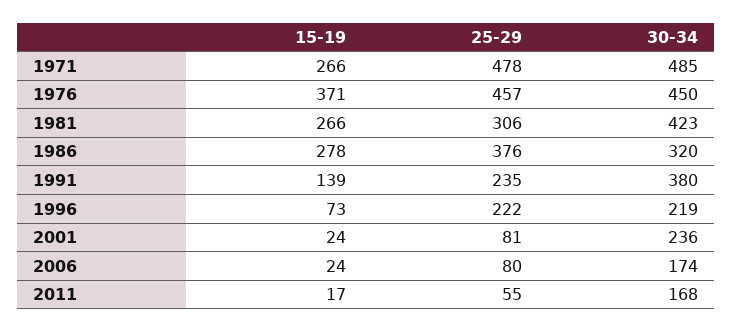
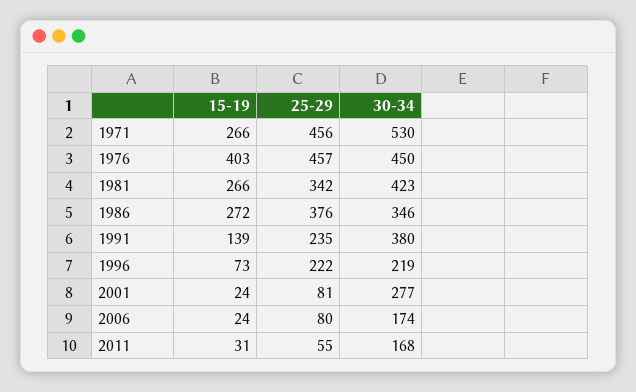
  {
    "15-19": {
      "1971": 266,
-     "1976": 371,
+     "1976": 403,
      "1981": 266,
-     "1986": 278,
+     "1986": 272,
      "1991": 139,
      "1996": 73,
      "2001": 24,
      "2006": 24,
-     "2011": 17
+     "2011": 31
    },
    "25-29": {
-     "1971": 478,
+     "1971": 456,
      "1976": 457,
-     "1981": 306,
+     "1981": 342,
      "1986": 376,
      "1991": 235,
      "1996": 222,
      "2001": 81,
      "2006": 80,
      "2011": 55
    },
    "30-34": {
-     "1971": 485,
+     "1971": 530,
      "1976": 450,
      "1981": 423,
-     "1986": 320,
+     "1986": 346,
      "1991": 380,
      "1996": 219,
-     "2001": 236,
+     "2001": 277,
      "2006": 174,
      "2011": 168
    }
  }

